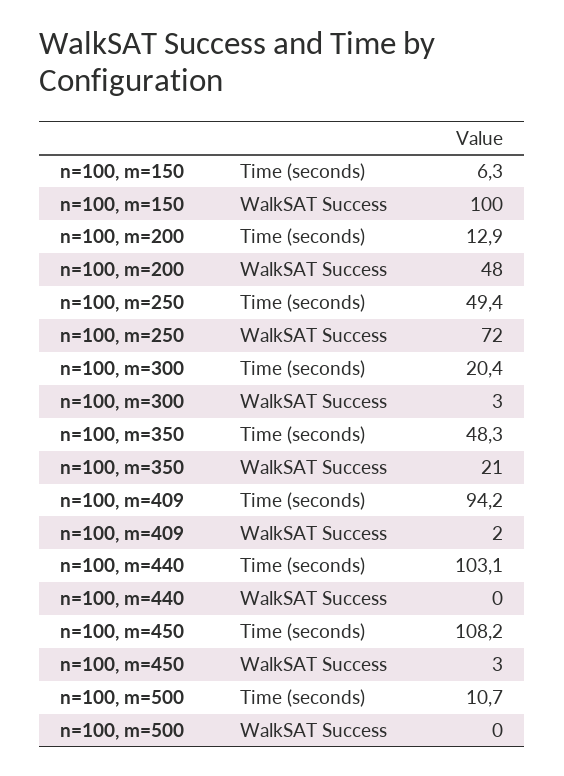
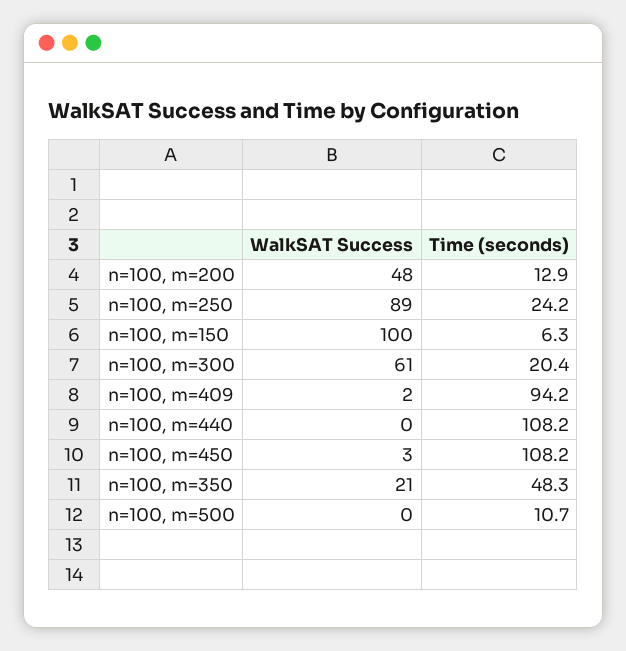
  {
    "n=100, m=150": {
      "Time (seconds)": 6.3,
      "WalkSAT Success": 100
    },
    "n=100, m=200": {
      "Time (seconds)": 12.9,
      "WalkSAT Success": 48
    },
    "n=100, m=250": {
-     "Time (seconds)": 49.4,
+     "Time (seconds)": 24.2,
-     "WalkSAT Success": 72
+     "WalkSAT Success": 89
    },
    "n=100, m=300": {
      "Time (seconds)": 20.4,
-     "WalkSAT Success": 3
+     "WalkSAT Success": 61
    },
    "n=100, m=350": {
      "Time (seconds)": 48.3,
      "WalkSAT Success": 21
    },
    "n=100, m=409": {
      "Time (seconds)": 94.2,
      "WalkSAT Success": 2
    },
    "n=100, m=440": {
-     "Time (seconds)": 103.1,
+     "Time (seconds)": 108.2,
      "WalkSAT Success": 0
    },
    "n=100, m=450": {
      "Time (seconds)": 108.2,
      "WalkSAT Success": 3
    },
    "n=100, m=500": {
      "Time (seconds)": 10.7,
      "WalkSAT Success": 0
    }
  }

